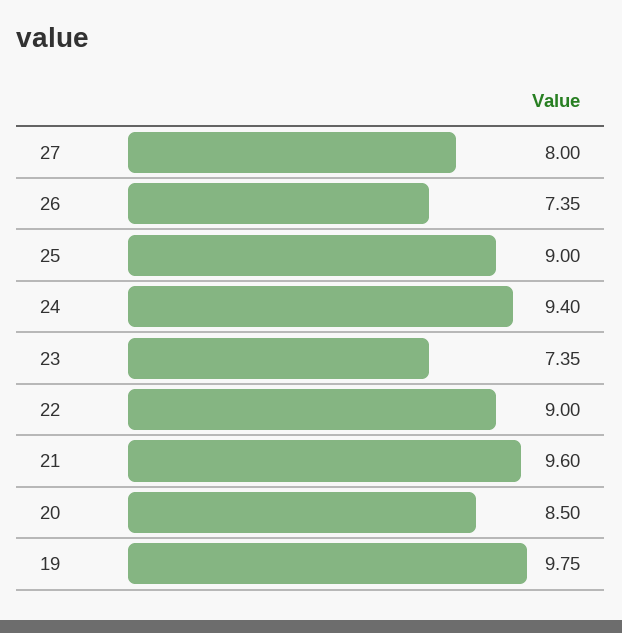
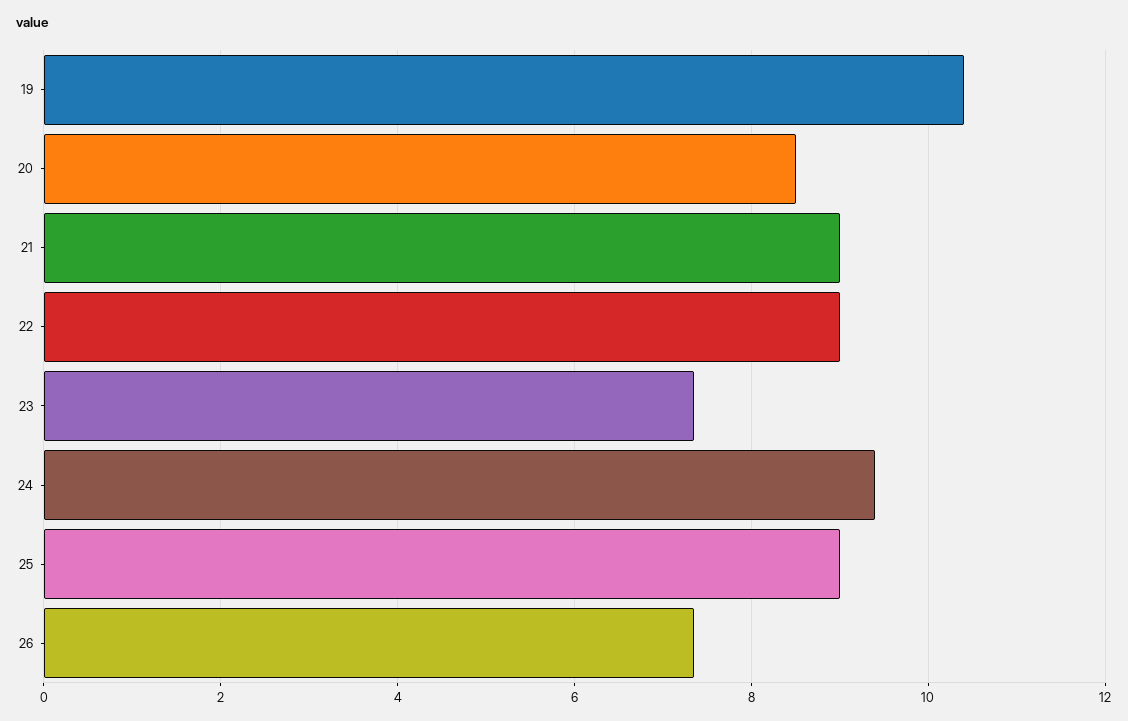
  {
-   "27": 8,
    "26": 7.35,
    "25": 9,
    "24": 9.4,
    "23": 7.35,
    "22": 9,
-   "21": 9.6,
+   "21": 9,
    "20": 8.5,
-   "19": 9.75
+   "19": 10.4
  }

